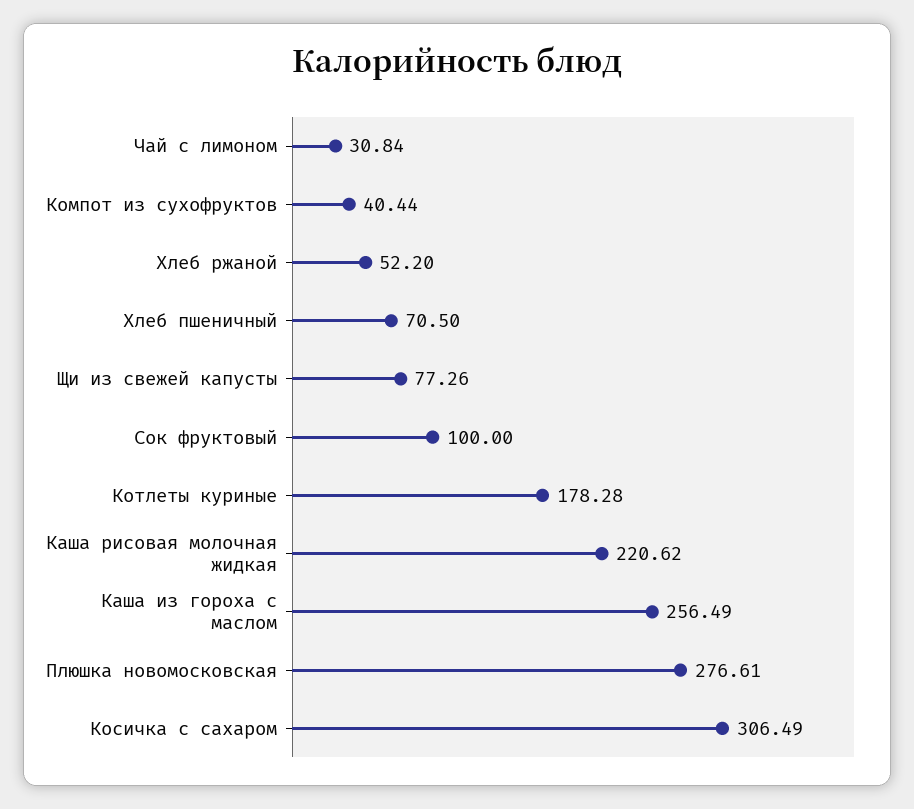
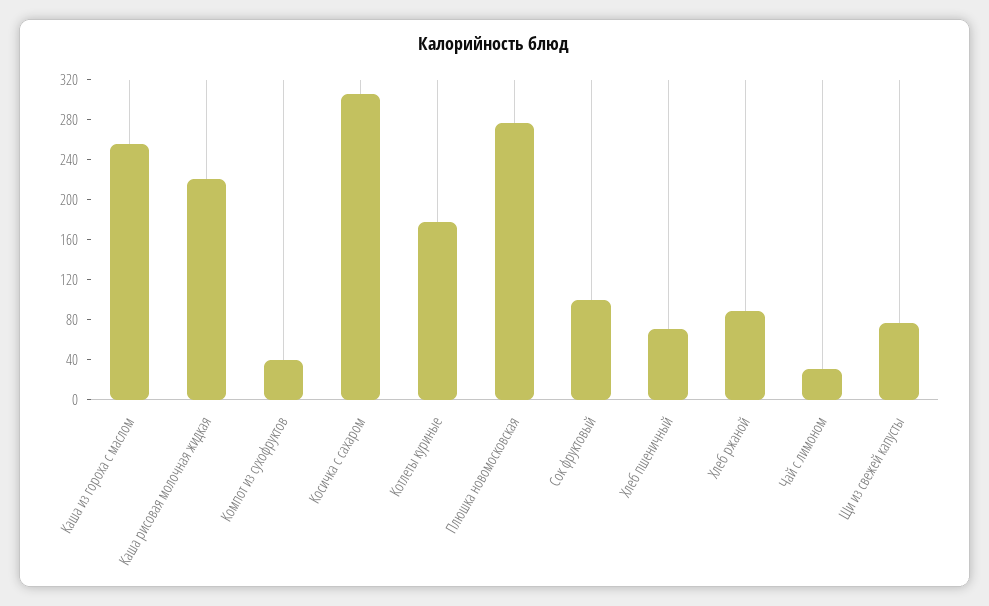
  {
    "Чай с лимоном": 30.84,
    "Компот из сухофруктов": 40.44,
-   "Хлеб ржаной": 52.2,
+   "Хлеб ржаной": 90,
    "Хлеб пшеничный": 70.5,
    "Щи из свежей капусты": 77.26,
    "Сок фруктовый": 100,
    "Котлеты куриные": 178.28,
    "Каша рисовая молочная жидкая": 220.62,
    "Каша из гороха с маслом": 256.49,
    "Плюшка новомосковская": 276.61,
    "Косичка с сахаром": 306.49
  }

